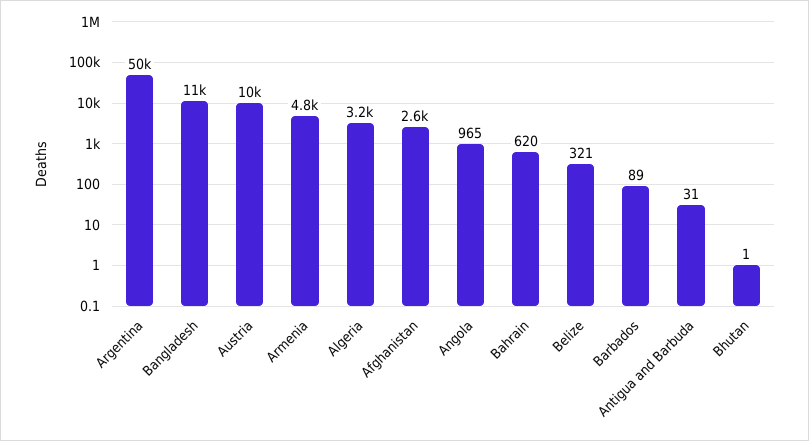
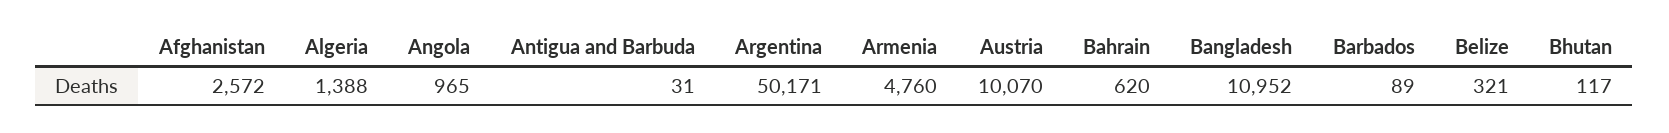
  {
    "Argentina": 50171,
    "Bangladesh": 10952,
    "Austria": 10070,
    "Armenia": 4760,
-   "Algeria": 3200,
+   "Algeria": 1388,
    "Afghanistan": 2572,
    "Angola": 965,
    "Bahrain": 620,
    "Belize": 321,
    "Barbados": 89,
    "Antigua and Barbuda": 31,
-   "Bhutan": 1
+   "Bhutan": 117
  }

